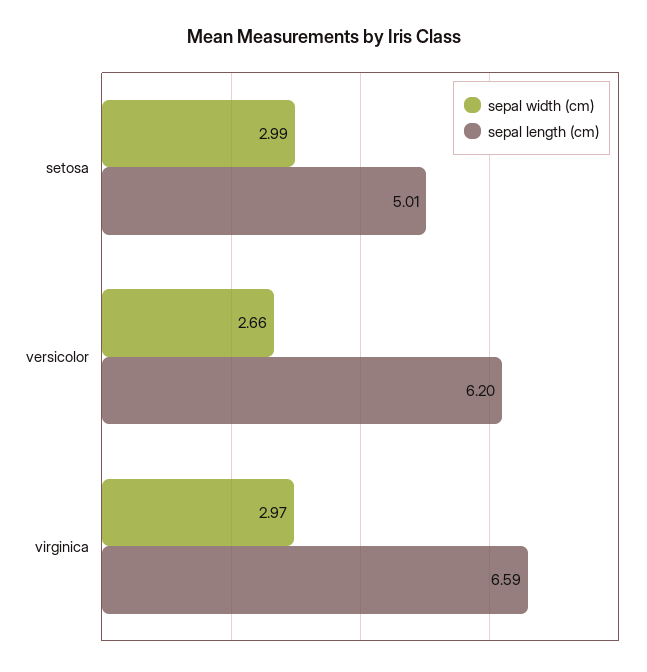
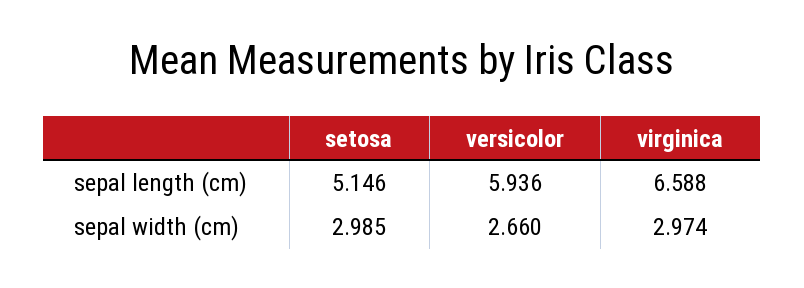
  {
    "sepal width (cm)": {
      "setosa": 2.985,
      "versicolor": 2.66,
      "virginica": 2.974
    },
    "sepal length (cm)": {
-     "setosa": 5.01,
+     "setosa": 5.146,
-     "versicolor": 6.2,
+     "versicolor": 5.936,
      "virginica": 6.588
    }
  }

